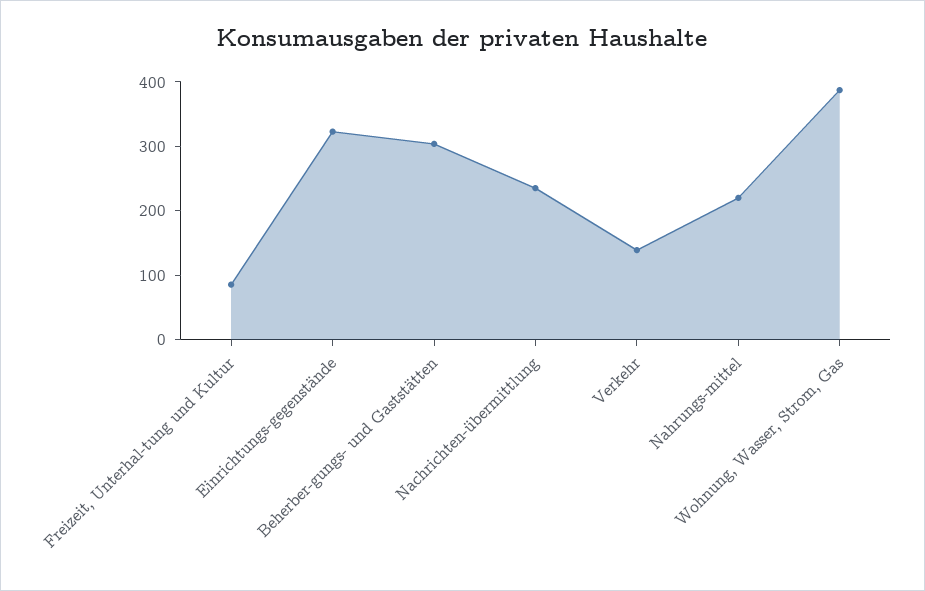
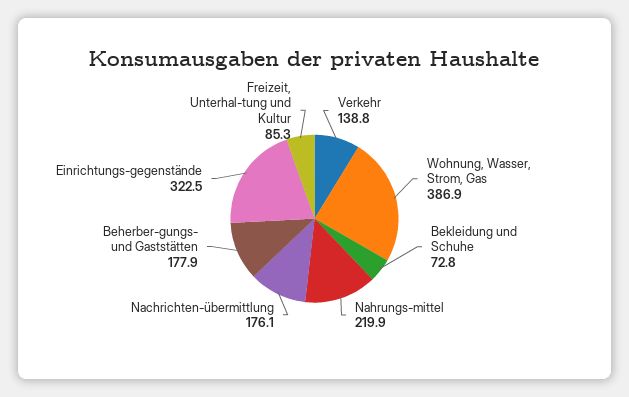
  {
    "Freizeit, Unterhal-tung und Kultur": 85.3,
    "Einrichtungs-gegenstände": 322.5,
-   "Beherber-gungs- und Gaststätten": 300,
+   "Beherber-gungs- und Gaststätten": 177.9,
-   "Nachrichten-übermittlung": 240,
+   "Nachrichten-übermittlung": 176.1,
    "Verkehr": 138.8,
    "Nahrungs-mittel": 219.9,
-   "Wohnung, Wasser, Strom, Gas": 386.9
+   "Wohnung, Wasser, Strom, Gas": 386.9,
+   "Bekleidung und Schuhe": 72.8
  }

